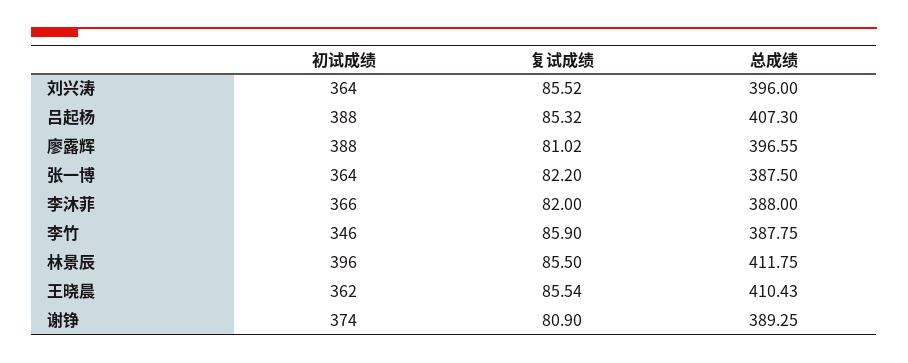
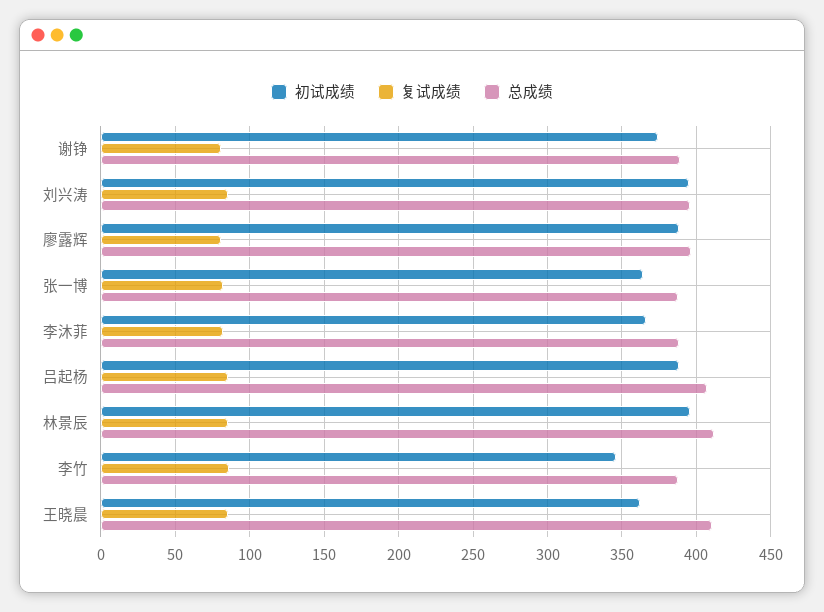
  {
    "初试成绩": {
-     "刘兴涛": 364,
+     "刘兴涛": 395,
      "吕起杨": 388,
      "廖露辉": 388,
      "张一博": 364,
      "李沐菲": 366,
      "李竹": 346,
      "林景辰": 396,
      "王晓晨": 362,
      "谢铮": 374
    },
    "复试成绩": {
      "刘兴涛": 85.52,
      "吕起杨": 85.32,
      "廖露辉": 81.02,
      "张一博": 82.2,
      "李沐菲": 82,
      "李竹": 85.9,
      "林景辰": 85.5,
      "王晓晨": 85.54,
      "谢铮": 80.9
    },
    "总成绩": {
      "刘兴涛": 396,
      "吕起杨": 407.3,
      "廖露辉": 396.55,
      "张一博": 387.5,
      "李沐菲": 388,
      "李竹": 387.75,
      "林景辰": 411.75,
      "王晓晨": 410.43,
      "谢铮": 389.25
    }
  }

